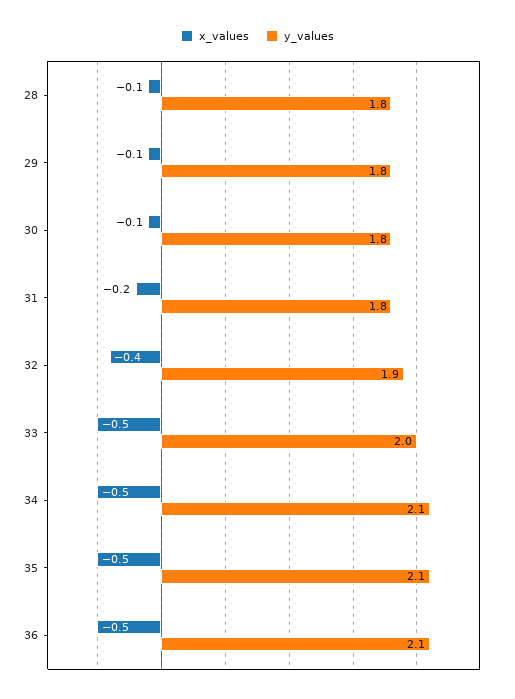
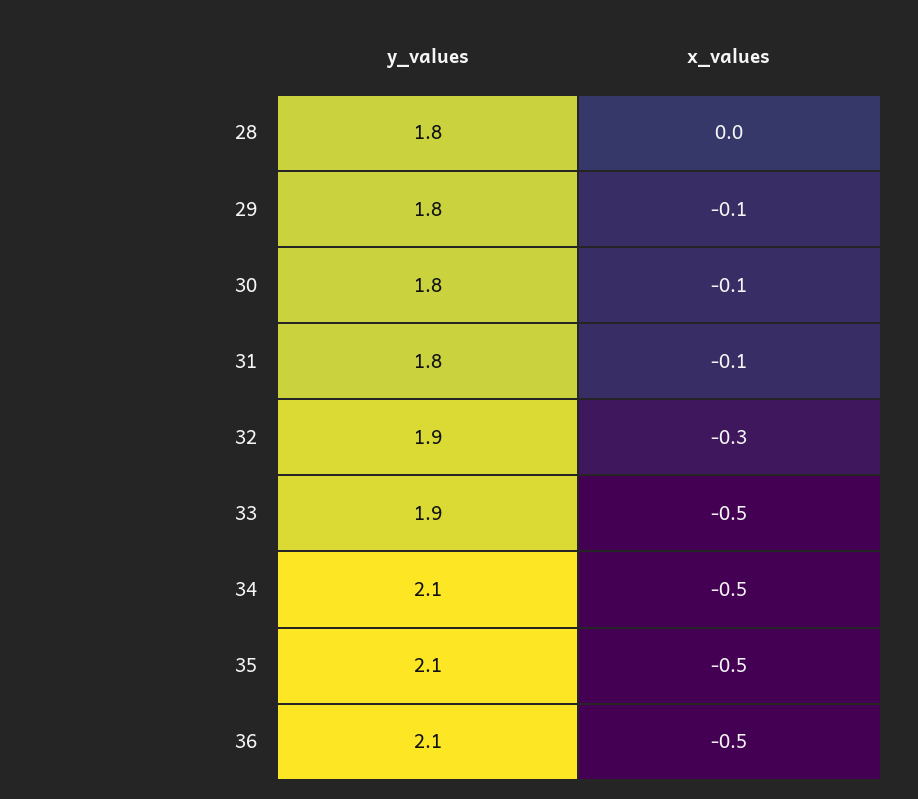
  {
    "x_values": {
-     "28": -0.1,
+     "28": 0,
      "29": -0.1,
      "30": -0.1,
-     "31": -0.2,
+     "31": -0.1,
-     "32": -0.4,
+     "32": -0.3,
      "33": -0.5,
      "34": -0.5,
      "35": -0.5,
      "36": -0.5
    },
    "y_values": {
      "28": 1.8,
      "29": 1.8,
      "30": 1.8,
      "31": 1.8,
      "32": 1.9,
-     "33": 2,
+     "33": 1.9,
      "34": 2.1,
      "35": 2.1,
      "36": 2.1
    }
  }

